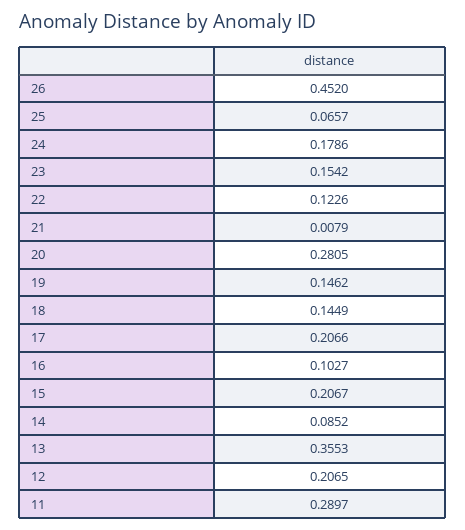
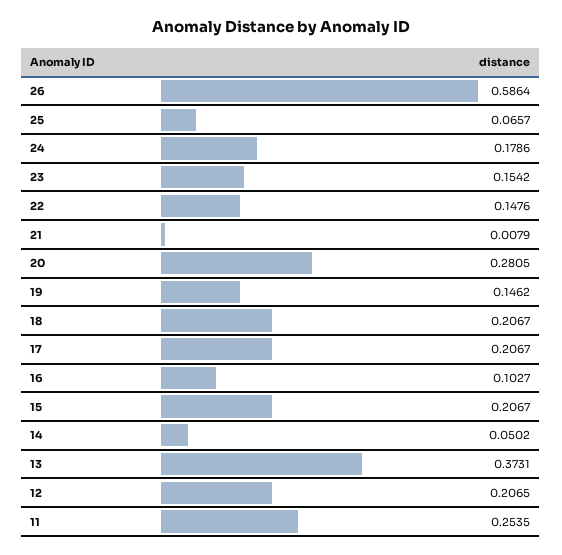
  {
-   "26": 0.452,
+   "26": 0.5864,
    "25": 0.0657,
    "24": 0.1786,
    "23": 0.1542,
-   "22": 0.1226,
+   "22": 0.1476,
    "21": 0.0079,
    "20": 0.2805,
    "19": 0.1462,
-   "18": 0.1449,
+   "18": 0.2067,
-   "17": 0.2066,
+   "17": 0.2067,
    "16": 0.1027,
    "15": 0.2067,
-   "14": 0.0852,
+   "14": 0.0502,
-   "13": 0.3553,
+   "13": 0.3731,
    "12": 0.2065,
-   "11": 0.2897
+   "11": 0.2535
  }

